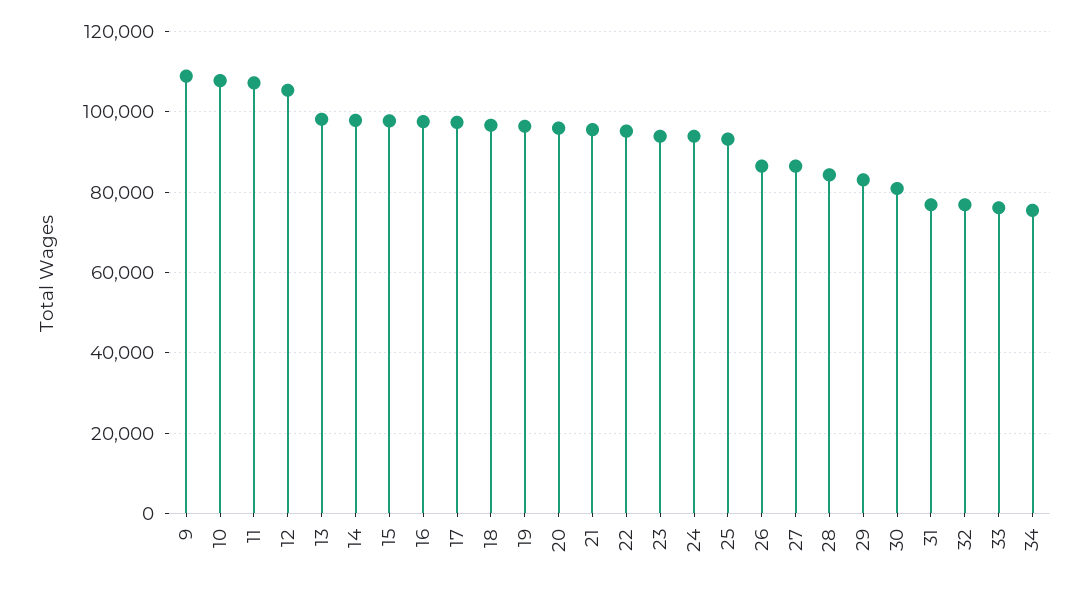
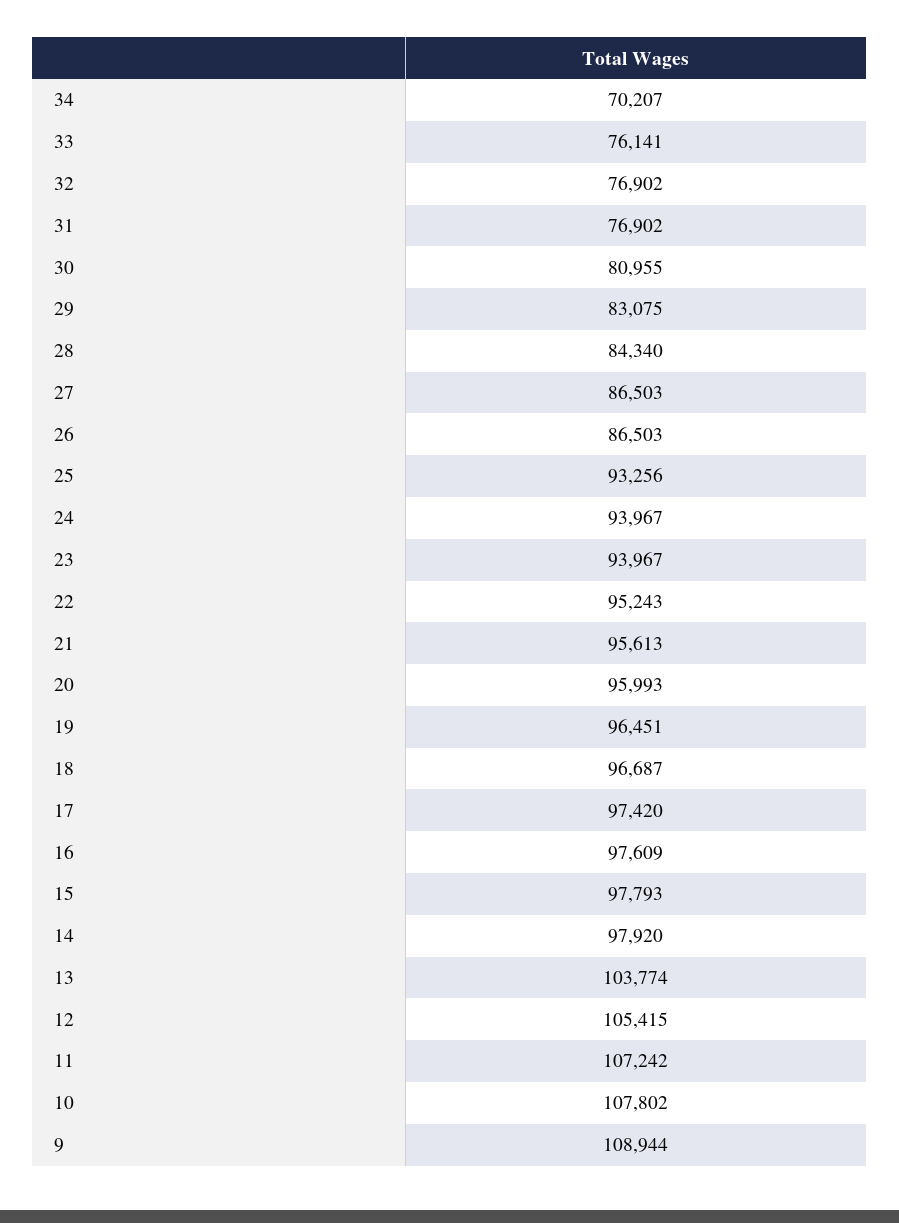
  {
    "9": 108944,
    "10": 107802,
    "11": 107242,
    "12": 105415,
-   "13": 98000,
+   "13": 103774,
    "14": 97920,
    "15": 97793,
    "16": 97609,
    "17": 97420,
    "18": 96687,
    "19": 96451,
    "20": 95993,
    "21": 95613,
    "22": 95243,
    "23": 93967,
    "24": 93967,
    "25": 93256,
    "26": 86503,
    "27": 86503,
    "28": 84340,
    "29": 83075,
    "30": 80955,
    "31": 76902,
    "32": 76902,
    "33": 76141,
-   "34": 76000
+   "34": 70207
  }

